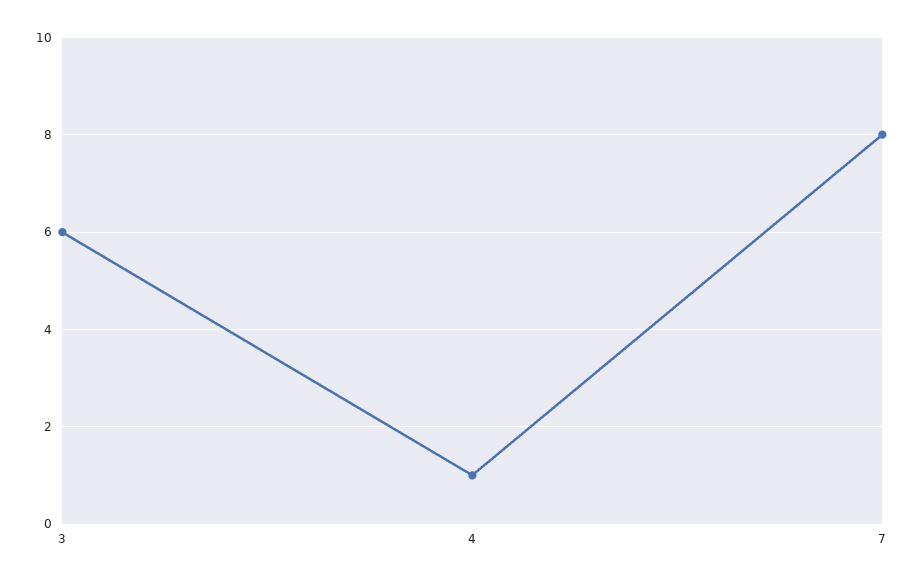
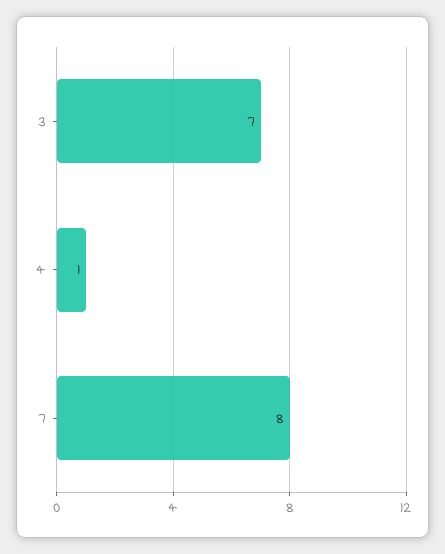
  {
-   "3": 6,
+   "3": 7,
    "4": 1,
    "7": 8
  }

